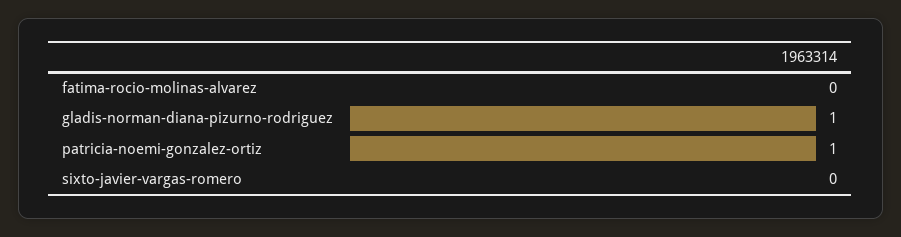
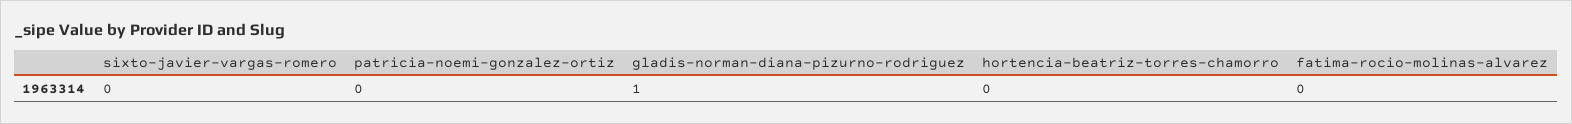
  {
    "fatima-rocio-molinas-alvarez": 0,
    "gladis-norman-diana-pizurno-rodriguez": 1,
-   "patricia-noemi-gonzalez-ortiz": 1,
+   "patricia-noemi-gonzalez-ortiz": 0,
-   "sixto-javier-vargas-romero": 0
+   "sixto-javier-vargas-romero": 0,
+   "hortencia-beatriz-torres-chamorro": 0
  }

